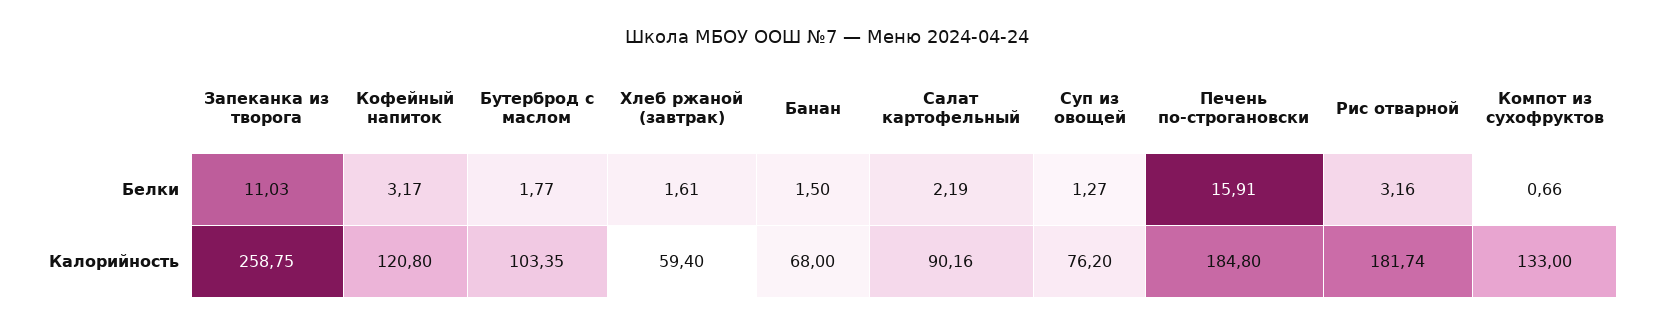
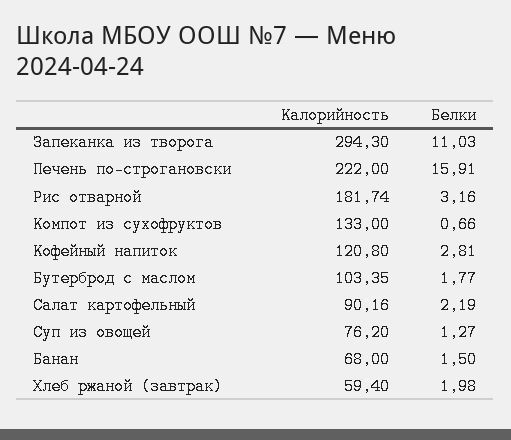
  {
    "Запеканка из творога": {
      "Белки": 11.03,
-     "Калорийность": 258.75
+     "Калорийность": 294.3
    },
    "Кофейный напиток": {
-     "Белки": 3.17,
+     "Белки": 2.81,
      "Калорийность": 120.8
    },
    "Бутерброд с маслом": {
      "Белки": 1.77,
      "Калорийность": 103.35
    },
    "Хлеб ржаной (завтрак)": {
-     "Белки": 1.61,
+     "Белки": 1.98,
      "Калорийность": 59.4
    },
    "Банан": {
      "Белки": 1.5,
      "Калорийность": 68
    },
    "Салат картофельный": {
      "Белки": 2.19,
      "Калорийность": 90.16
    },
    "Суп из овощей": {
      "Белки": 1.27,
      "Калорийность": 76.2
    },
    "Печень по-строгановски": {
      "Белки": 15.91,
-     "Калорийность": 184.8
+     "Калорийность": 222
    },
    "Рис отварной": {
      "Белки": 3.16,
      "Калорийность": 181.74
    },
    "Компот из сухофруктов": {
      "Белки": 0.66,
      "Калорийность": 133
    }
  }

